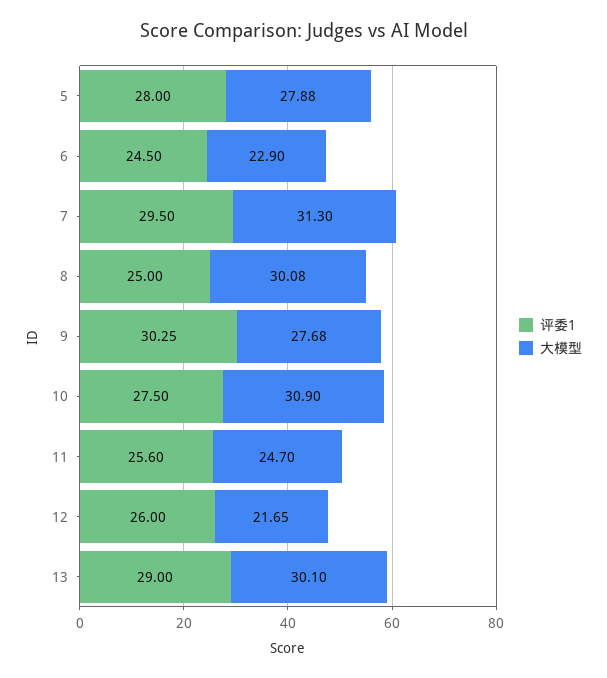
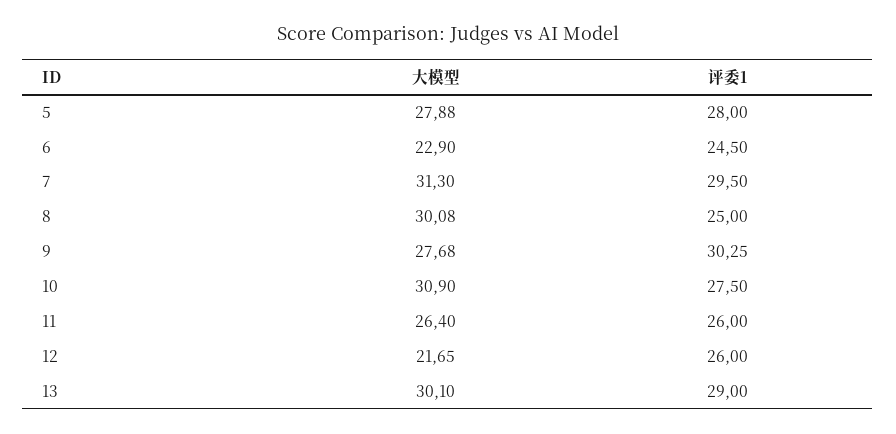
  {
    "评委1": {
      "5": 28,
      "6": 24.5,
      "7": 29.5,
      "8": 25,
      "9": 30.25,
      "10": 27.5,
-     "11": 25.6,
+     "11": 26,
      "12": 26,
      "13": 29
    },
    "大模型": {
      "5": 27.88,
      "6": 22.9,
      "7": 31.3,
      "8": 30.08,
      "9": 27.68,
      "10": 30.9,
-     "11": 24.7,
+     "11": 26.4,
      "12": 21.65,
      "13": 30.1
    }
  }

